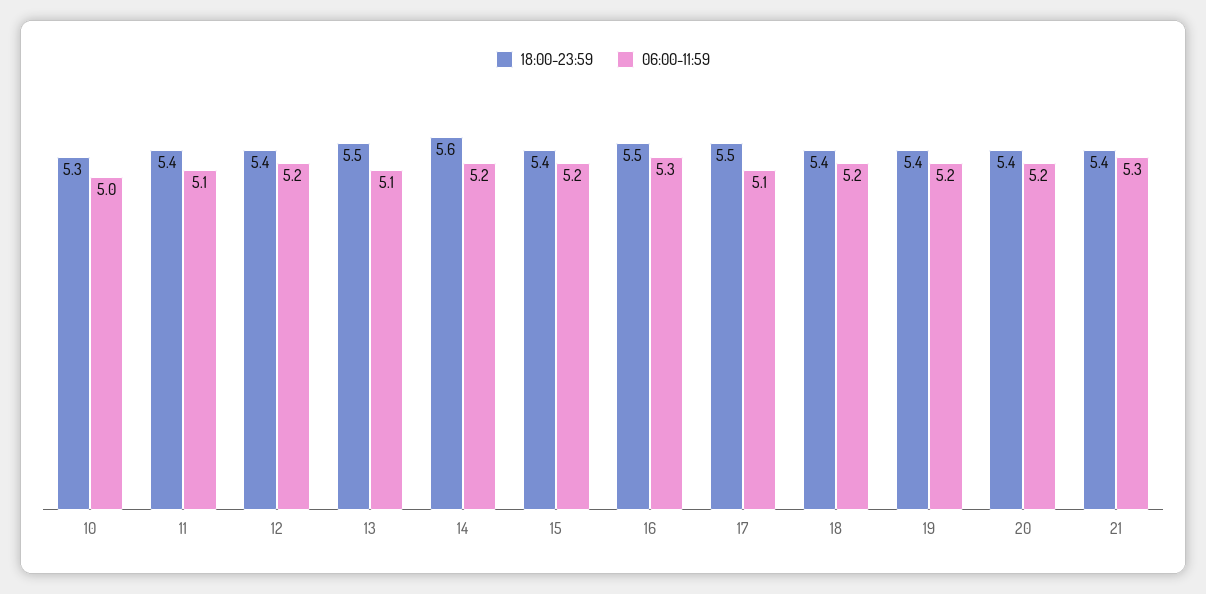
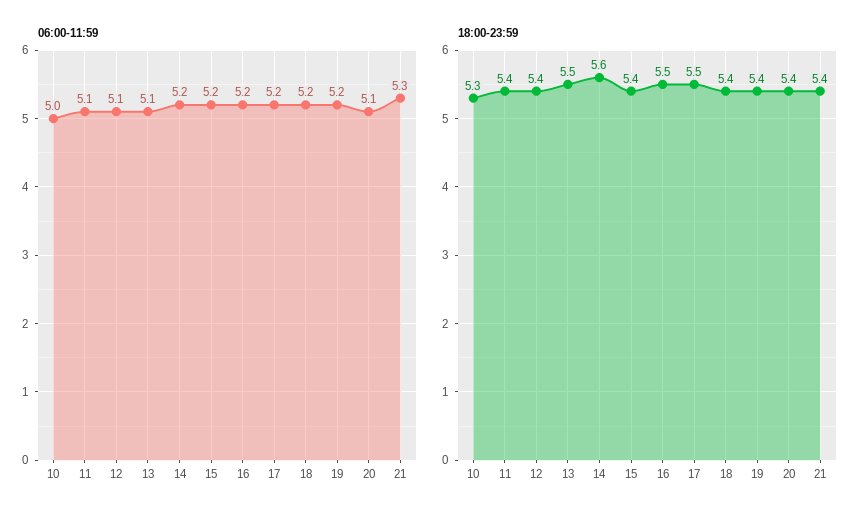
  {
    "18:00-23:59": {
      "10": 5.3,
      "11": 5.4,
      "12": 5.4,
      "13": 5.5,
      "14": 5.6,
      "15": 5.4,
      "16": 5.5,
      "17": 5.5,
      "18": 5.4,
      "19": 5.4,
      "20": 5.4,
      "21": 5.4
    },
    "06:00-11:59": {
      "10": 5,
      "11": 5.1,
-     "12": 5.2,
+     "12": 5.1,
      "13": 5.1,
      "14": 5.2,
      "15": 5.2,
-     "16": 5.3,
+     "16": 5.2,
-     "17": 5.1,
+     "17": 5.2,
      "18": 5.2,
      "19": 5.2,
-     "20": 5.2,
+     "20": 5.1,
      "21": 5.3
    }
  }

